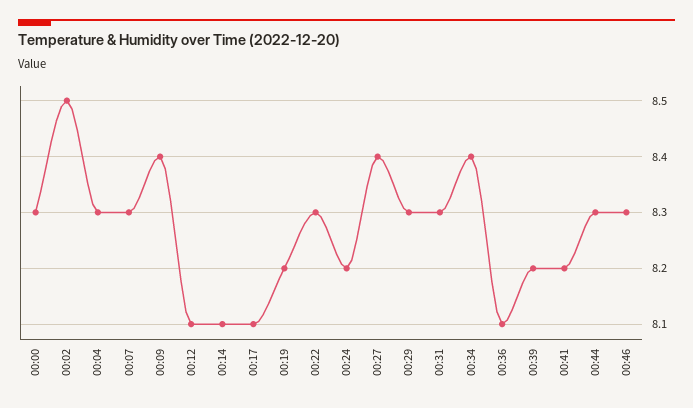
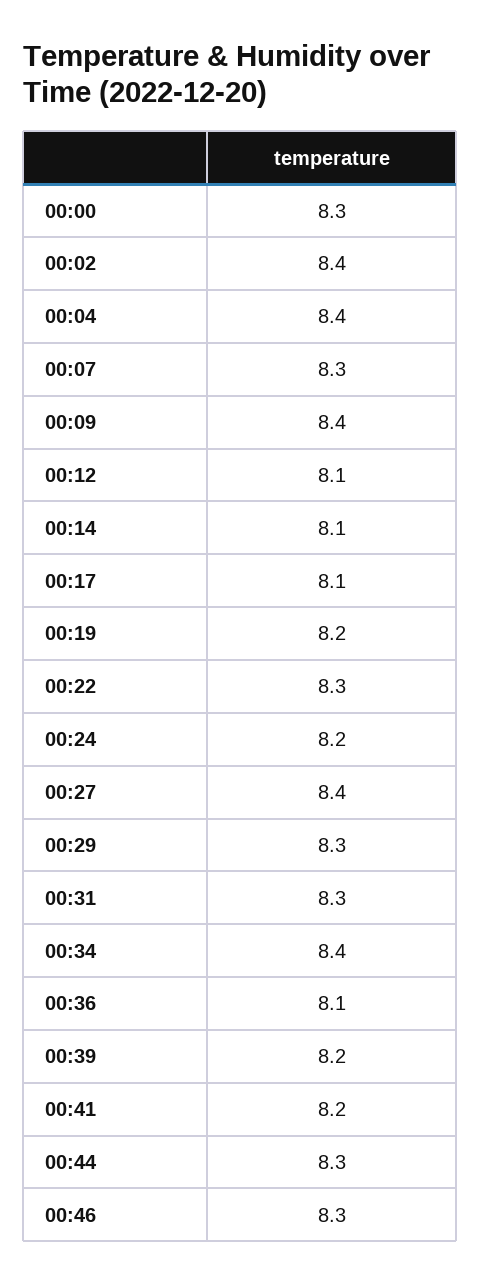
  {
    "00:00": 8.3,
-   "00:02": 8.5,
+   "00:02": 8.4,
-   "00:04": 8.3,
+   "00:04": 8.4,
    "00:07": 8.3,
    "00:09": 8.4,
    "00:12": 8.1,
    "00:14": 8.1,
    "00:17": 8.1,
    "00:19": 8.2,
    "00:22": 8.3,
    "00:24": 8.2,
    "00:27": 8.4,
    "00:29": 8.3,
    "00:31": 8.3,
    "00:34": 8.4,
    "00:36": 8.1,
    "00:39": 8.2,
    "00:41": 8.2,
    "00:44": 8.3,
    "00:46": 8.3
  }

